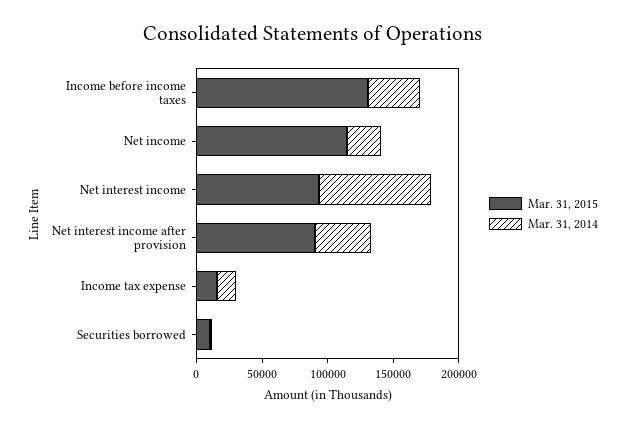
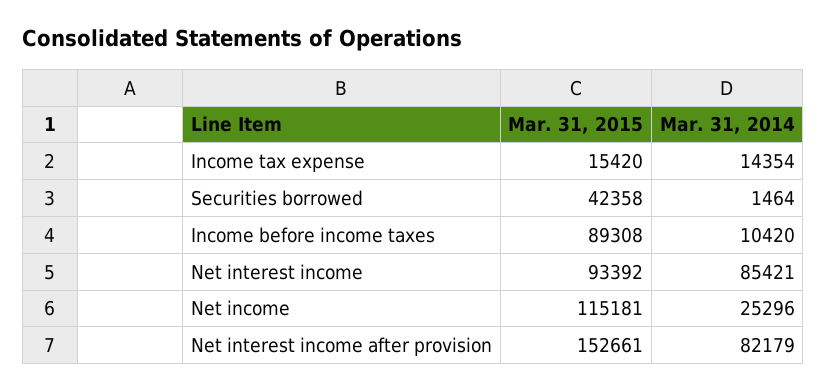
  {
    "Mar. 31, 2015": {
-     "Income before income taxes": 130000,
+     "Income before income taxes": 89308,
      "Net income": 115181,
      "Net interest income": 93392,
-     "Net interest income after provision": 90000,
+     "Net interest income after provision": 152661,
      "Income tax expense": 15420,
-     "Securities borrowed": 10000
+     "Securities borrowed": 42358
    },
    "Mar. 31, 2014": {
-     "Income before income taxes": 40000,
+     "Income before income taxes": 10420,
      "Net income": 25296,
      "Net interest income": 85421,
-     "Net interest income after provision": 40000,
+     "Net interest income after provision": 82179,
      "Income tax expense": 14354,
      "Securities borrowed": 1464
    }
  }

